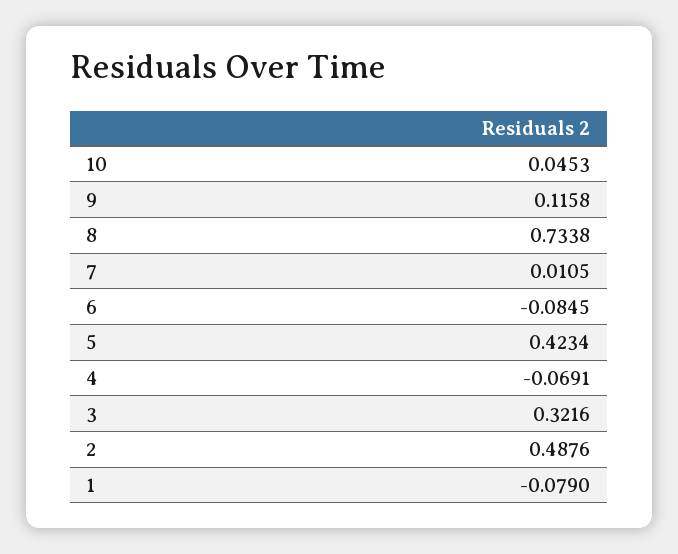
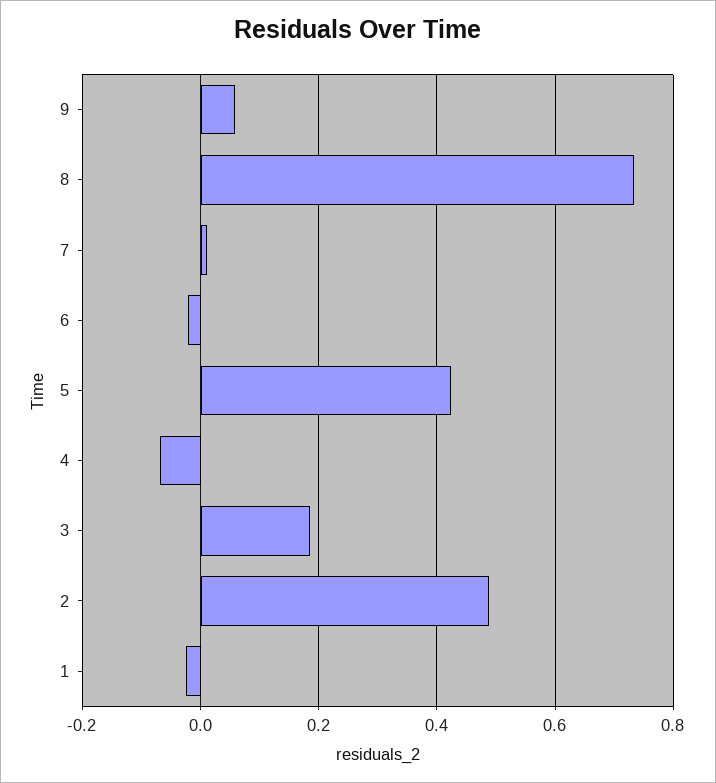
  {
-   "10": 0.0453,
-   "9": 0.1158,
+   "9": 0.06,
    "8": 0.7338,
    "7": 0.0105,
-   "6": -0.0845,
+   "6": -0.02,
    "5": 0.4234,
    "4": -0.0691,
-   "3": 0.3216,
+   "3": 0.18,
    "2": 0.4876,
-   "1": -0.079
+   "1": -0.02
  }

